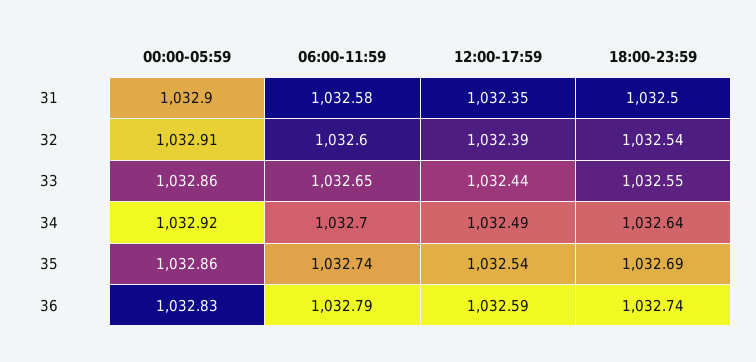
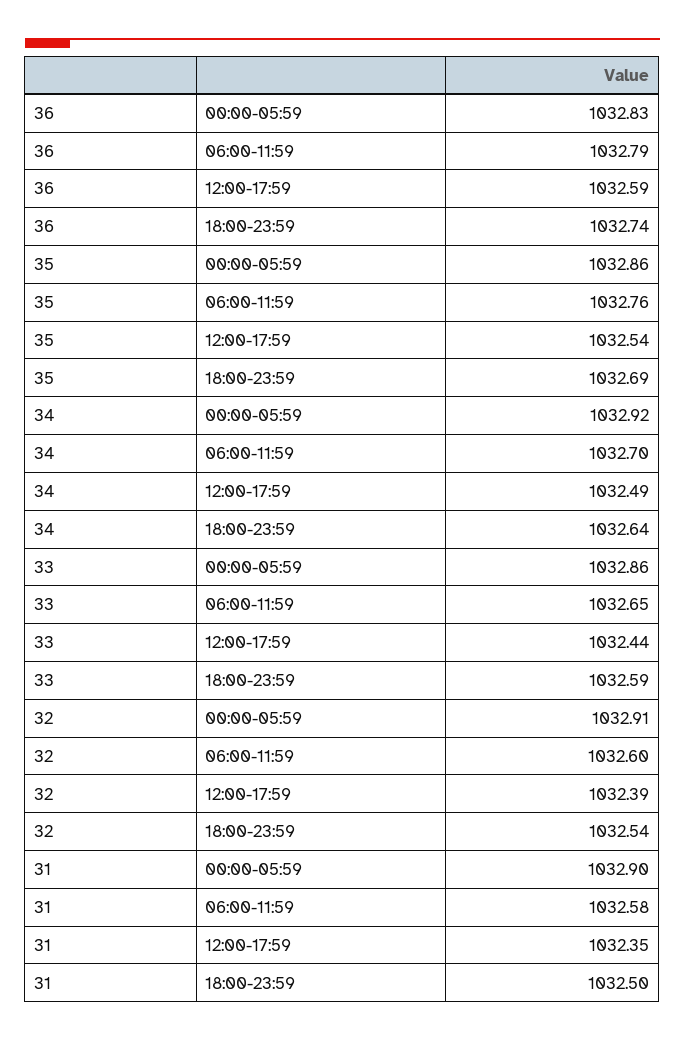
  {
    "00:00-05:59": {
      "31": 1032.9,
      "32": 1032.91,
      "33": 1032.86,
      "34": 1032.92,
      "35": 1032.86,
      "36": 1032.83
    },
    "06:00-11:59": {
      "31": 1032.58,
      "32": 1032.6,
      "33": 1032.65,
      "34": 1032.7,
-     "35": 1032.74,
+     "35": 1032.76,
      "36": 1032.79
    },
    "12:00-17:59": {
      "31": 1032.35,
      "32": 1032.39,
      "33": 1032.44,
      "34": 1032.49,
      "35": 1032.54,
      "36": 1032.59
    },
    "18:00-23:59": {
      "31": 1032.5,
      "32": 1032.54,
-     "33": 1032.55,
+     "33": 1032.59,
      "34": 1032.64,
      "35": 1032.69,
      "36": 1032.74
    }
  }

